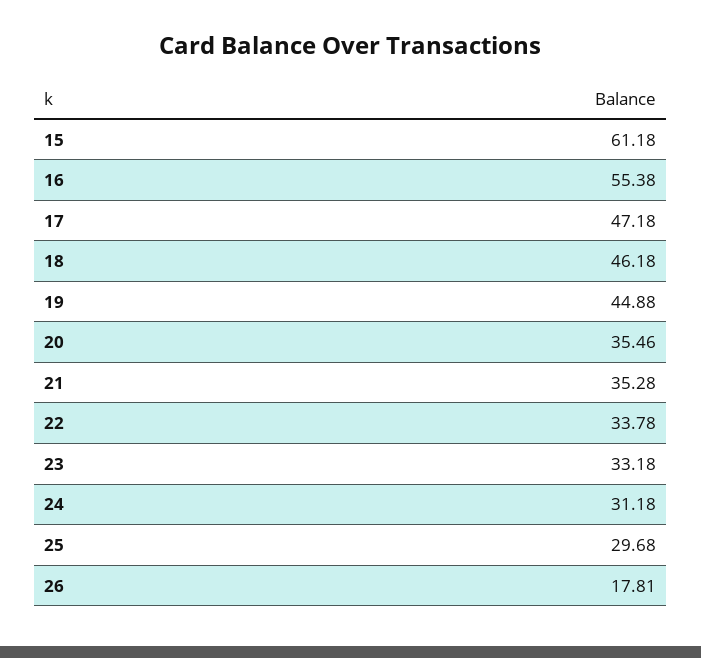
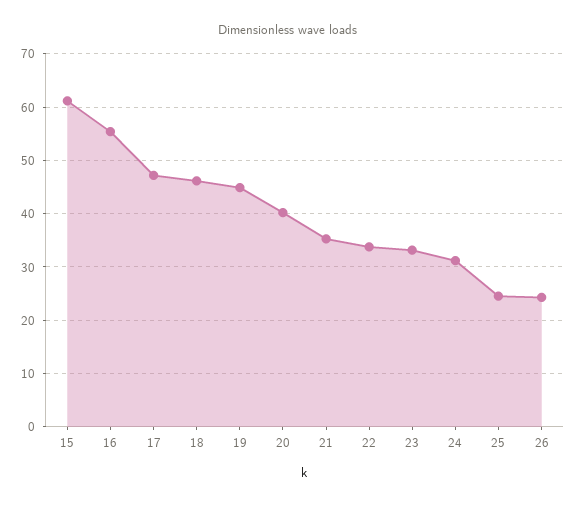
  {
    "15": 61.18,
    "16": 55.38,
    "17": 47.18,
    "18": 46.18,
    "19": 44.88,
-   "20": 35.46,
+   "20": 40,
    "21": 35.28,
    "22": 33.78,
    "23": 33.18,
    "24": 31.18,
-   "25": 29.68,
+   "25": 24,
-   "26": 17.81
+   "26": 24
  }

